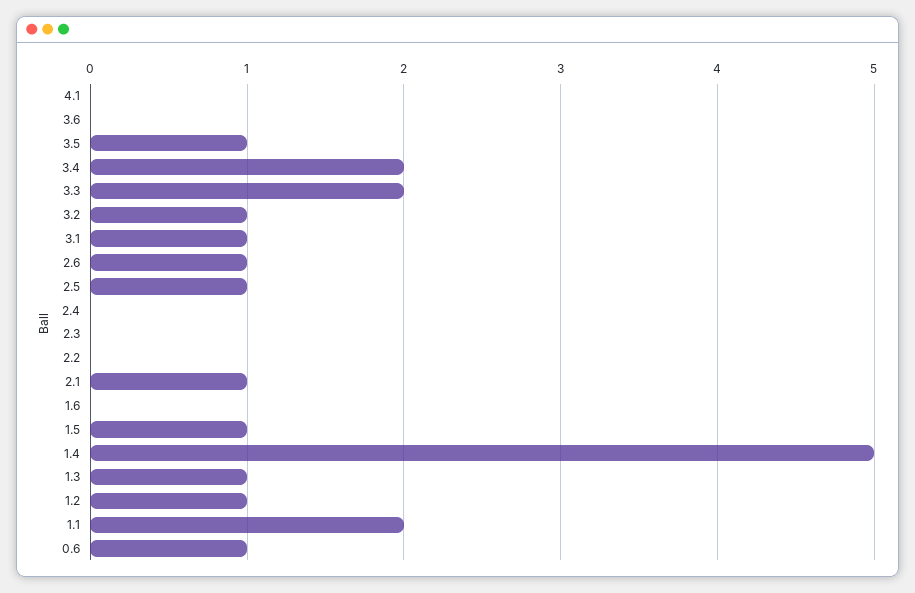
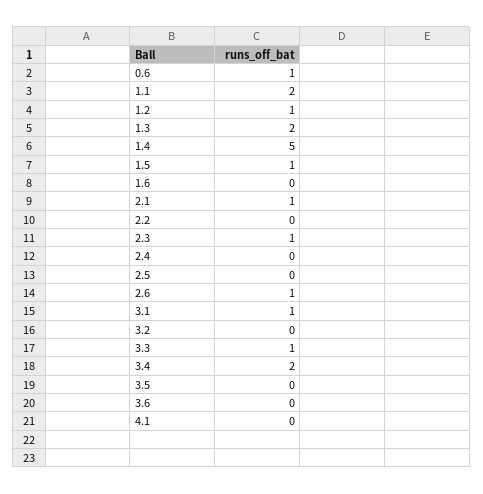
  {
    "4.1": 0,
    "3.6": 0,
-   "3.5": 1,
+   "3.5": 0,
    "3.4": 2,
-   "3.3": 2,
+   "3.3": 1,
-   "3.2": 1,
+   "3.2": 0,
    "3.1": 1,
    "2.6": 1,
-   "2.5": 1,
+   "2.5": 0,
    "2.4": 0,
-   "2.3": 0,
+   "2.3": 1,
    "2.2": 0,
    "2.1": 1,
    "1.6": 0,
    "1.5": 1,
    "1.4": 5,
-   "1.3": 1,
+   "1.3": 2,
    "1.2": 1,
    "1.1": 2,
    "0.6": 1
  }

